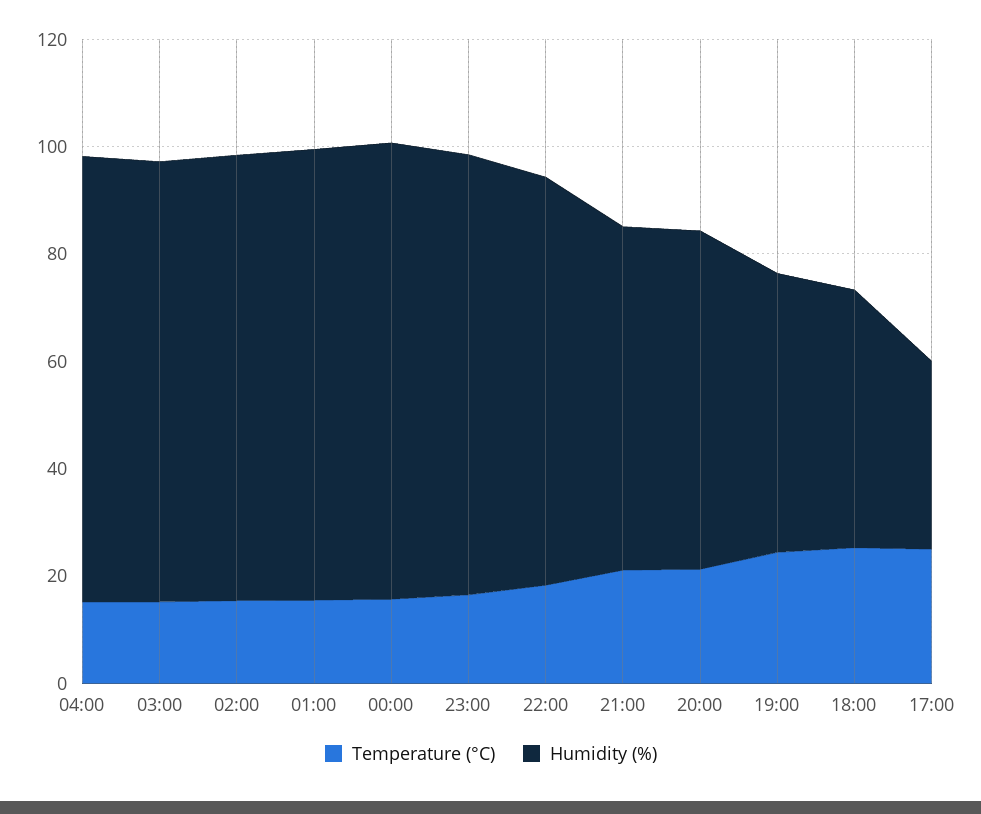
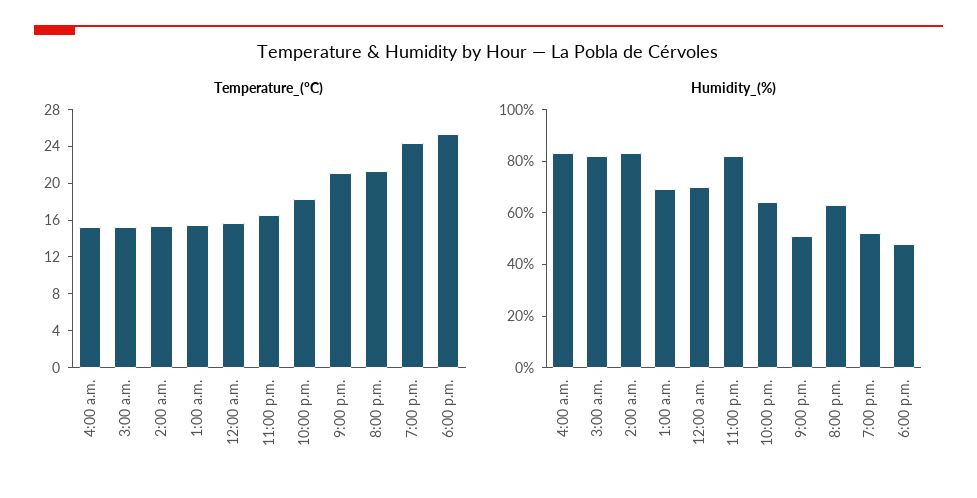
  {
    "Temperature (°C)": {
      "04:00": 15,
      "03:00": 15,
      "02:00": 15,
      "01:00": 16,
      "00:00": 16,
      "23:00": 17,
      "22:00": 18,
      "21:00": 21,
      "20:00": 21,
      "19:00": 24,
-     "18:00": 25,
+     "18:00": 25
-     "17:00": 25
    },
    "Humidity (%)": {
      "04:00": 85,
      "03:00": 80,
      "02:00": 85,
-     "01:00": 85,
+     "01:00": 70,
-     "00:00": 85,
+     "00:00": 70,
      "23:00": 80,
-     "22:00": 75,
+     "22:00": 65,
-     "21:00": 65,
+     "21:00": 50,
      "20:00": 65,
      "19:00": 50,
-     "18:00": 50,
+     "18:00": 50
-     "17:00": 35
    }
  }

